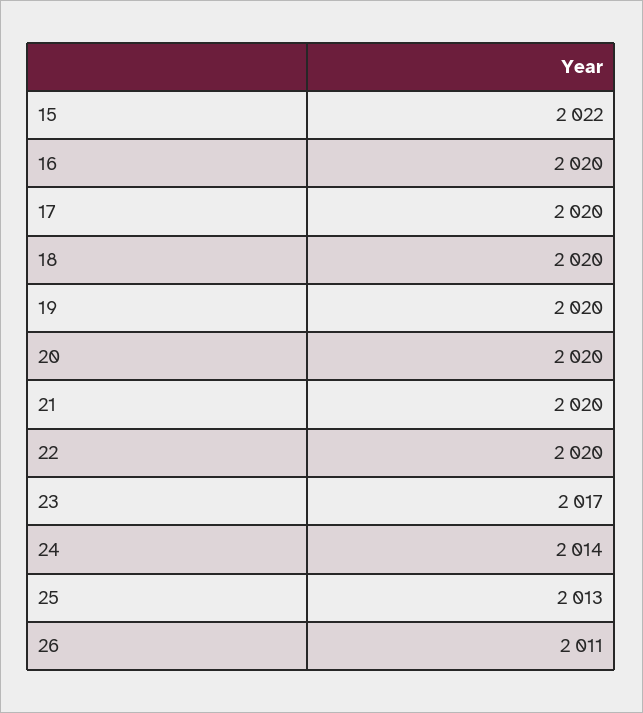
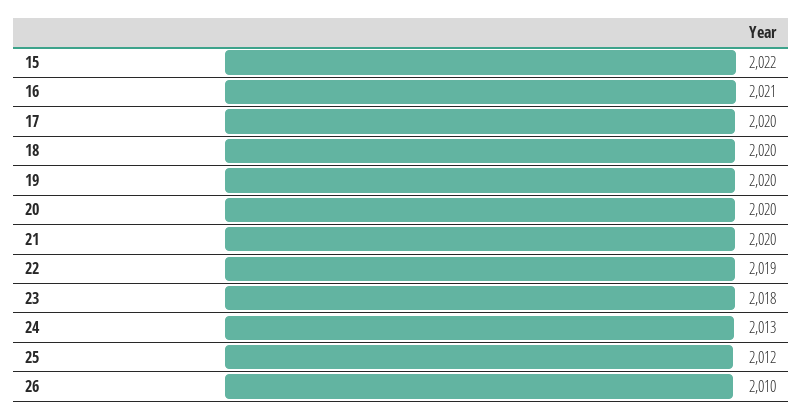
  {
    "15": 2022,
-   "16": 2020,
+   "16": 2021,
    "17": 2020,
    "18": 2020,
    "19": 2020,
    "20": 2020,
    "21": 2020,
-   "22": 2020,
+   "22": 2019,
-   "23": 2017,
+   "23": 2018,
-   "24": 2014,
+   "24": 2013,
-   "25": 2013,
+   "25": 2012,
-   "26": 2011
+   "26": 2010
  }

